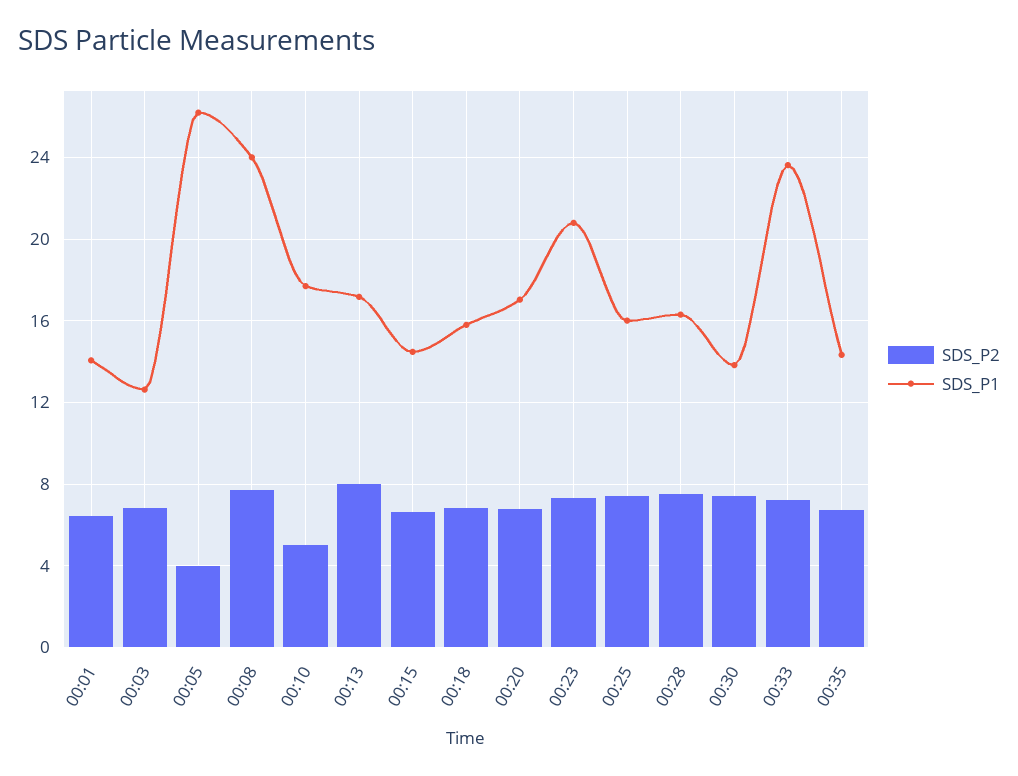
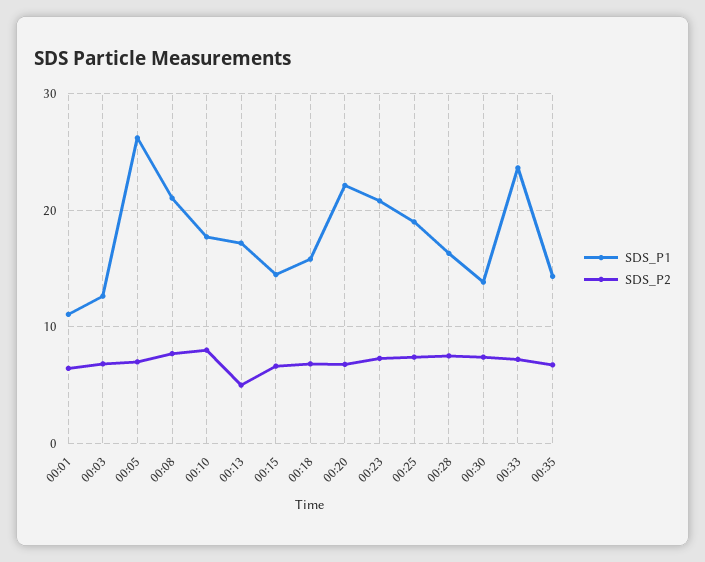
  {
    "SDS_P2": {
      "00:01": 6.5,
      "00:03": 7,
-     "00:05": 4,
+     "00:05": 7,
      "00:08": 7.5,
-     "00:10": 5,
+     "00:10": 8,
-     "00:13": 8,
+     "00:13": 5,
      "00:15": 6.5,
      "00:18": 7,
      "00:20": 7,
      "00:23": 7.5,
      "00:25": 7.5,
      "00:28": 7.5,
      "00:30": 7.5,
      "00:33": 7,
      "00:35": 6.5
    },
    "SDS_P1": {
-     "00:01": 14,
+     "00:01": 11,
      "00:03": 12.5,
      "00:05": 26,
-     "00:08": 24,
+     "00:08": 21,
      "00:10": 17.5,
      "00:13": 17,
      "00:15": 14.5,
      "00:18": 16,
-     "00:20": 17,
+     "00:20": 22,
      "00:23": 21,
-     "00:25": 16,
+     "00:25": 19,
      "00:28": 16.5,
      "00:30": 14,
      "00:33": 23.5,
      "00:35": 14.5
    }
  }

